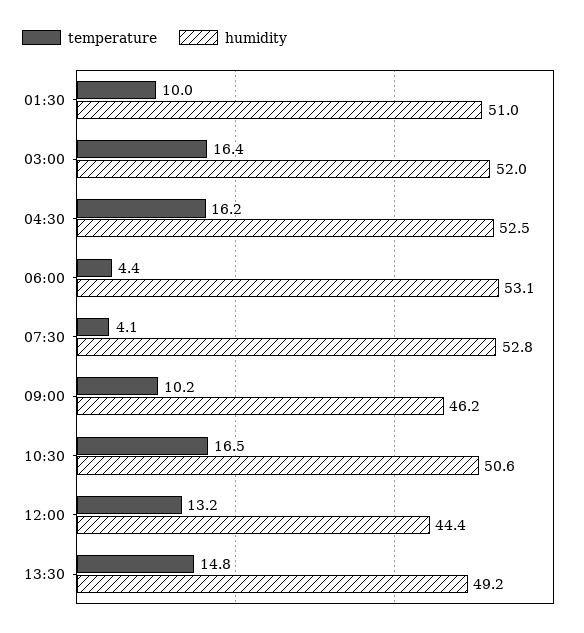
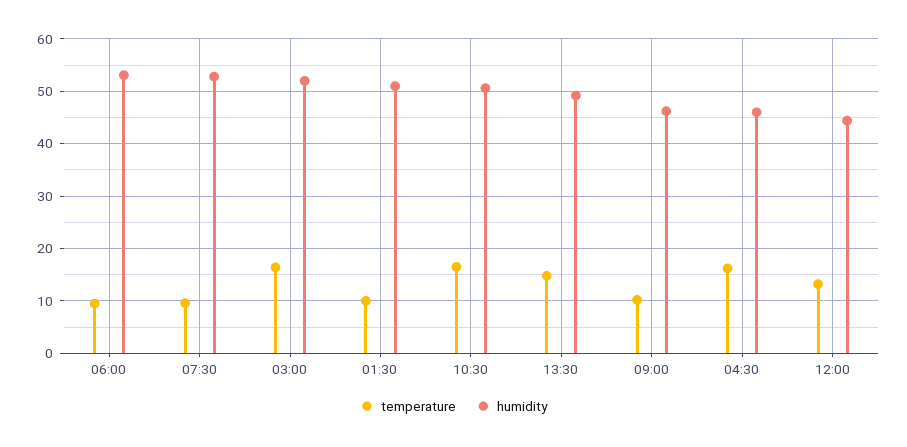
  {
    "temperature": {
      "01:30": 10,
      "03:00": 16.4,
      "04:30": 16.2,
-     "06:00": 4.4,
+     "06:00": 10,
-     "07:30": 4.1,
+     "07:30": 10,
      "09:00": 10.2,
      "10:30": 16.5,
      "12:00": 13.2,
      "13:30": 14.8
    },
    "humidity": {
      "01:30": 51,
      "03:00": 52,
-     "04:30": 52.5,
+     "04:30": 46,
      "06:00": 53.1,
      "07:30": 52.8,
      "09:00": 46.2,
      "10:30": 50.6,
      "12:00": 44.4,
      "13:30": 49.2
    }
  }

